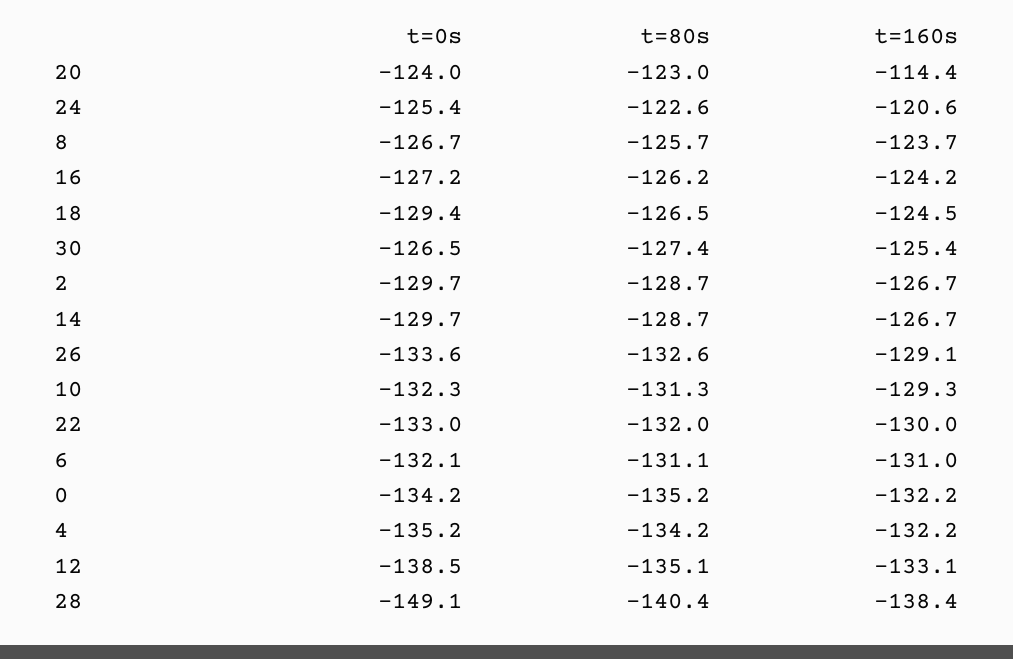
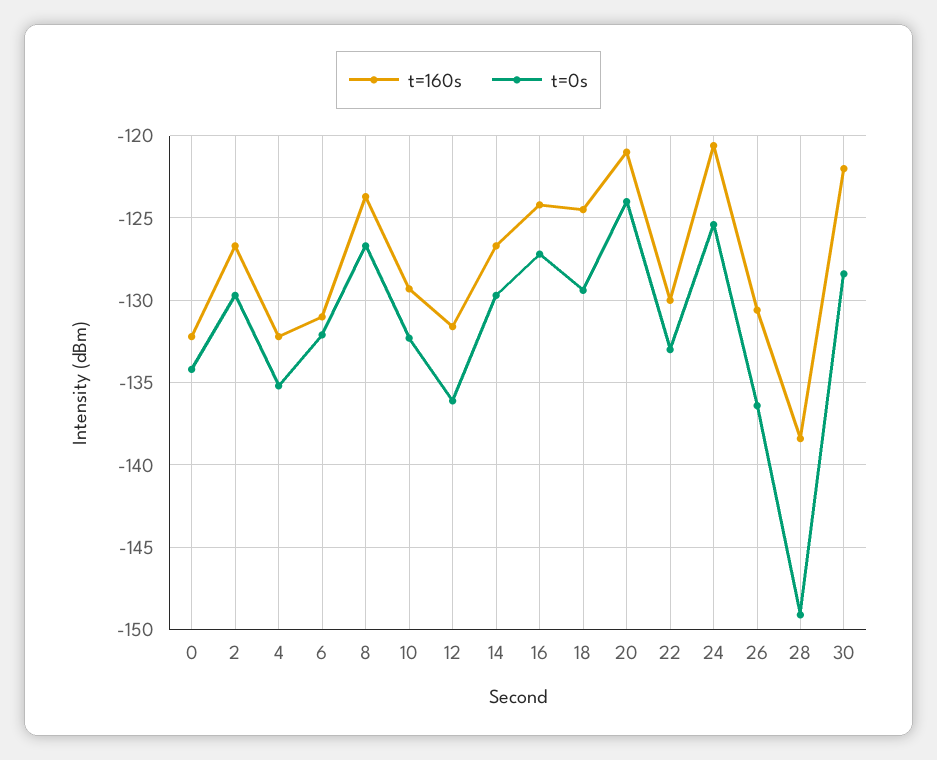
  {
    "t=0s": {
      "20": -124,
      "24": -125.4,
      "8": -126.7,
      "16": -127.2,
      "18": -129.4,
-     "30": -126.5,
+     "30": -128.5,
      "2": -129.7,
      "14": -129.7,
-     "26": -133.6,
+     "26": -136.5,
      "10": -132.3,
      "22": -133,
      "6": -132.1,
      "0": -134.2,
      "4": -135.2,
-     "12": -138.5,
+     "12": -136,
      "28": -149.1
    },
-   "t=80s": {
-     "20": -123,
-     "24": -122.6,
-     "8": -125.7,
-     "16": -126.2,
-     "18": -126.5,
-     "30": -127.4,
-     "2": -128.7,
-     "14": -128.7,
-     "26": -132.6,
-     "10": -131.3,
-     "22": -132,
-     "6": -131.1,
-     "0": -135.2,
-     "4": -134.2,
-     "12": -135.1,
-     "28": -140.4
-   },
    "t=160s": {
-     "20": -114.4,
+     "20": -121,
      "24": -120.6,
      "8": -123.7,
      "16": -124.2,
      "18": -124.5,
-     "30": -125.4,
+     "30": -122,
      "2": -126.7,
      "14": -126.7,
-     "26": -129.1,
+     "26": -130.5,
      "10": -129.3,
      "22": -130,
      "6": -131,
      "0": -132.2,
      "4": -132.2,
-     "12": -133.1,
+     "12": -131.5,
      "28": -138.4
    }
  }

